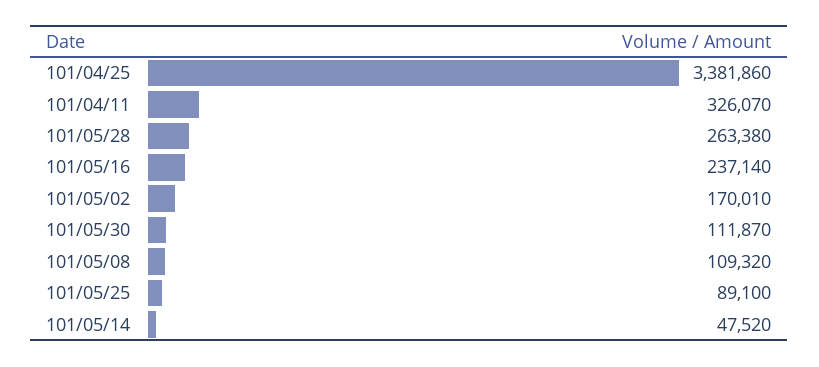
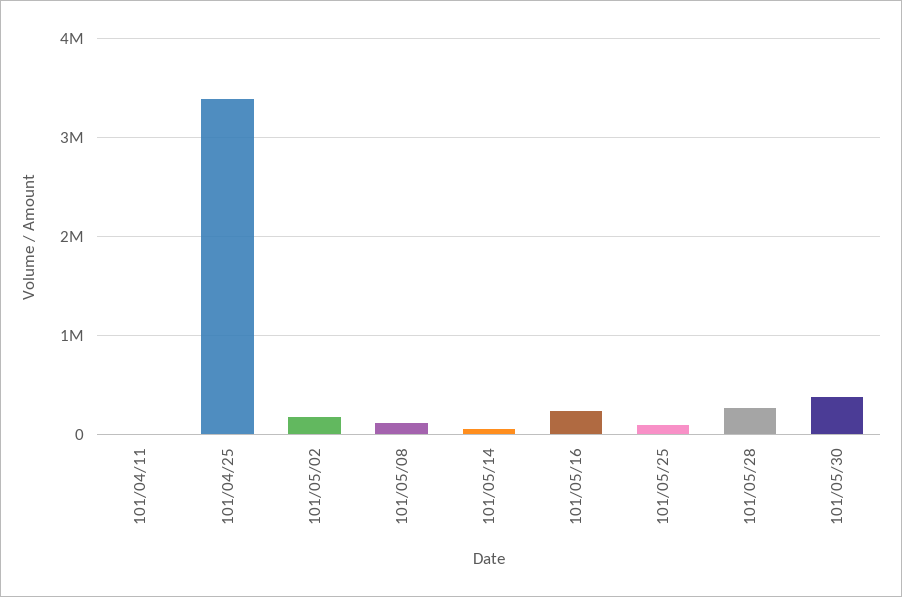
  {
    "101/04/25": 3381860,
-   "101/04/11": 326070,
+   "101/04/11": 0,
    "101/05/28": 263380,
    "101/05/16": 237140,
    "101/05/02": 170010,
-   "101/05/30": 111870,
+   "101/05/30": 400000,
    "101/05/08": 109320,
    "101/05/25": 89100,
    "101/05/14": 47520
  }

